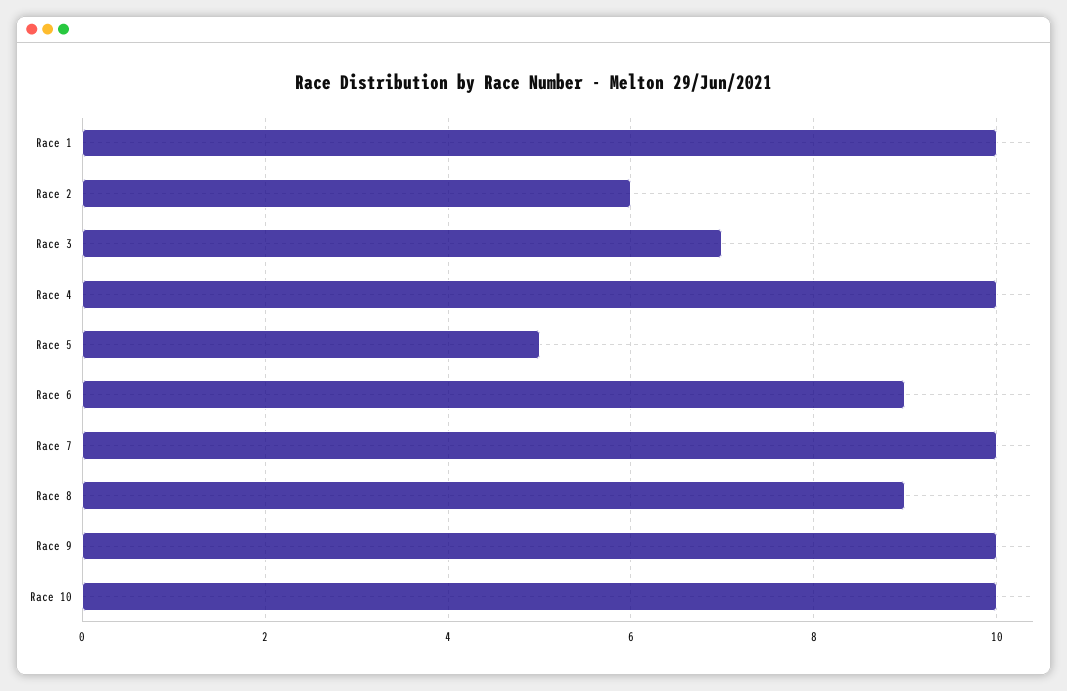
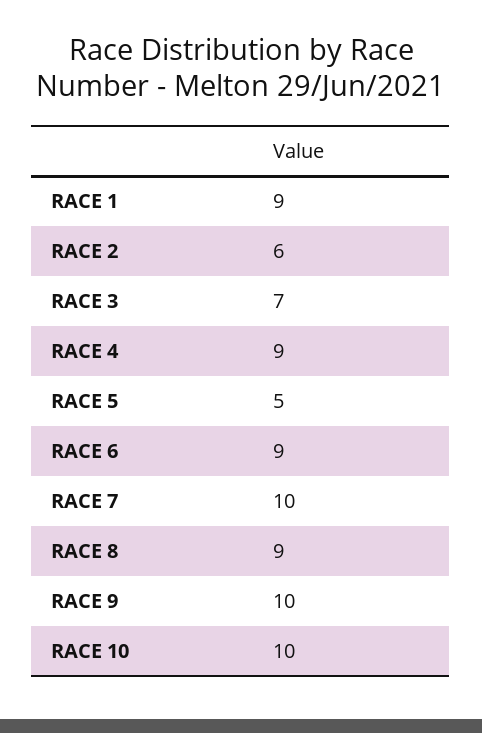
  {
-   "Race 1": 10,
+   "Race 1": 9,
    "Race 2": 6,
    "Race 3": 7,
-   "Race 4": 10,
+   "Race 4": 9,
    "Race 5": 5,
    "Race 6": 9,
    "Race 7": 10,
    "Race 8": 9,
    "Race 9": 10,
    "Race 10": 10
  }

